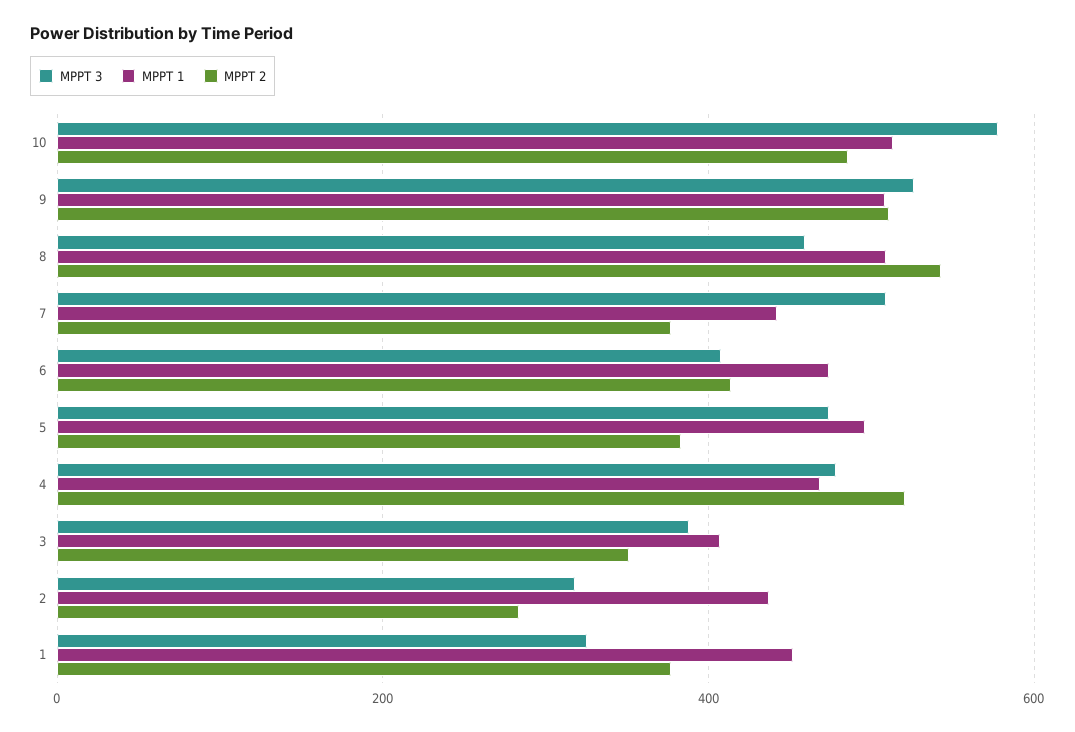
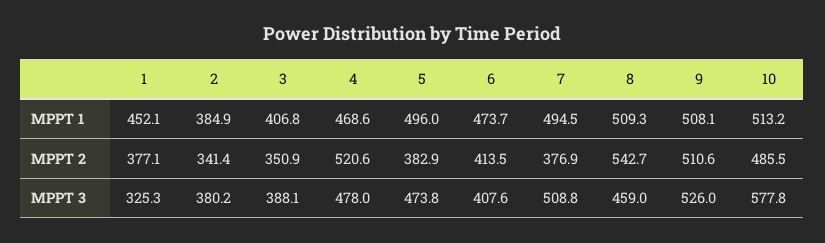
  {
    "MPPT 3": {
      "10": 577.8,
      "9": 526,
      "8": 459,
      "7": 508.8,
      "6": 407.6,
      "5": 473.8,
      "4": 478,
      "3": 388.1,
-     "2": 320,
+     "2": 380.2,
      "1": 325.3
    },
    "MPPT 1": {
      "10": 513.2,
      "9": 508.1,
      "8": 509.3,
-     "7": 440,
+     "7": 494.5,
      "6": 473.7,
      "5": 496,
      "4": 468.6,
      "3": 406.8,
-     "2": 440,
+     "2": 384.9,
      "1": 452.1
    },
    "MPPT 2": {
      "10": 485.5,
      "9": 510.6,
      "8": 542.7,
      "7": 376.9,
      "6": 413.5,
      "5": 382.9,
      "4": 520.6,
      "3": 350.9,
-     "2": 280,
+     "2": 341.4,
      "1": 377.1
    }
  }

